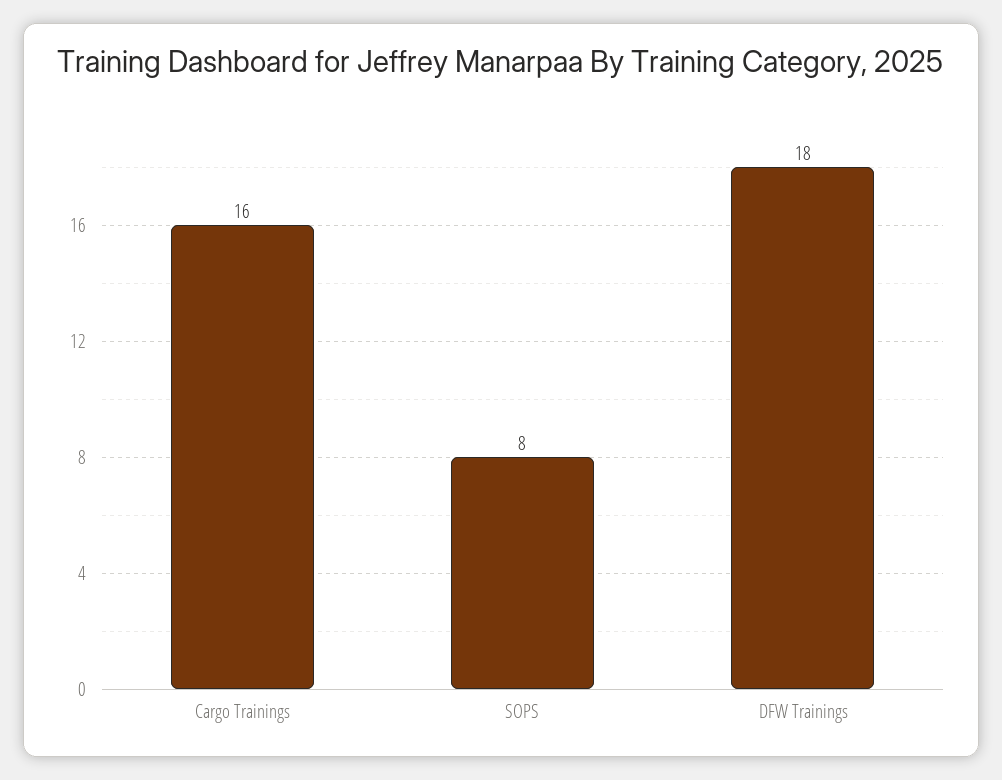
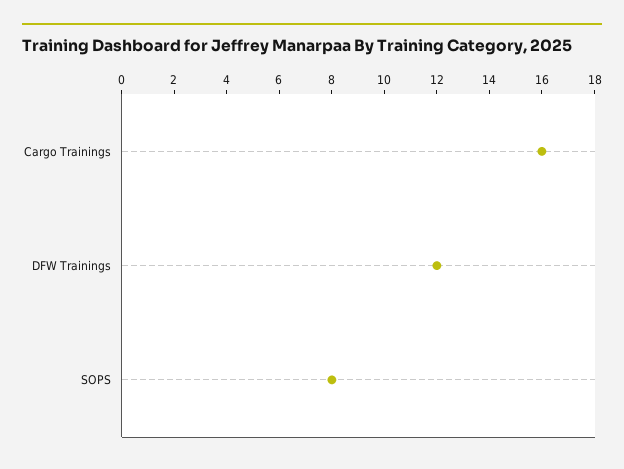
  {
    "Cargo Trainings": 16,
    "SOPS": 8,
-   "DFW Trainings": 18
+   "DFW Trainings": 12
  }

